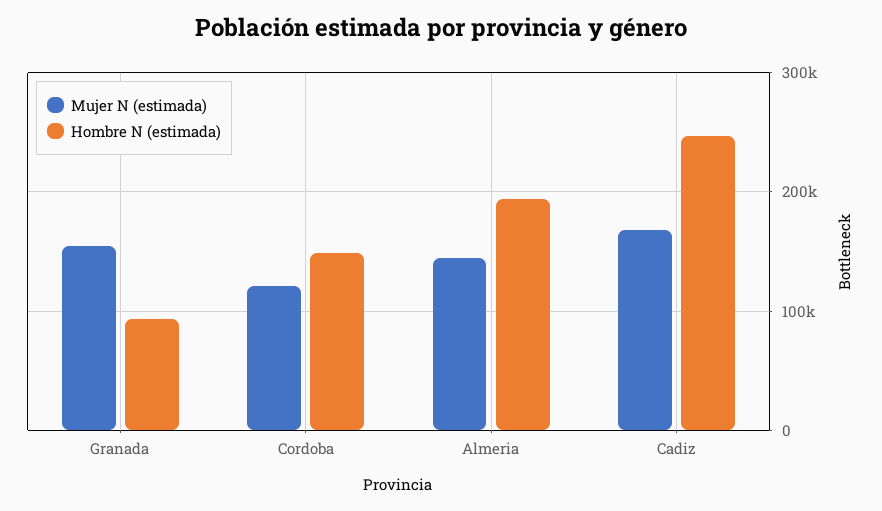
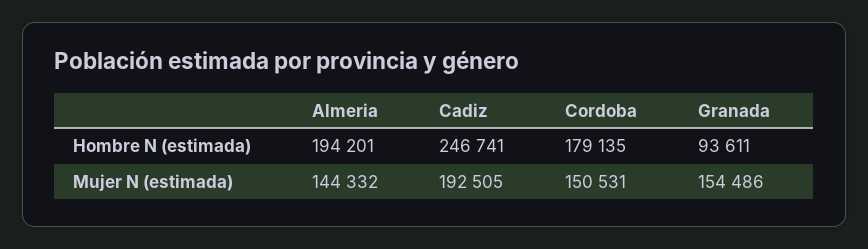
  {
    "Mujer N (estimada)": {
      "Granada": 154486,
-     "Cordoba": 120000,
+     "Cordoba": 150531,
      "Almeria": 144332,
-     "Cadiz": 170000
+     "Cadiz": 192505
    },
    "Hombre N (estimada)": {
      "Granada": 93611,
-     "Cordoba": 150000,
+     "Cordoba": 179135,
      "Almeria": 194201,
      "Cadiz": 246741
    }
  }

